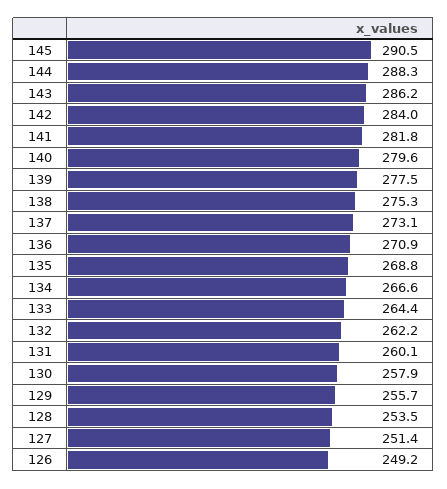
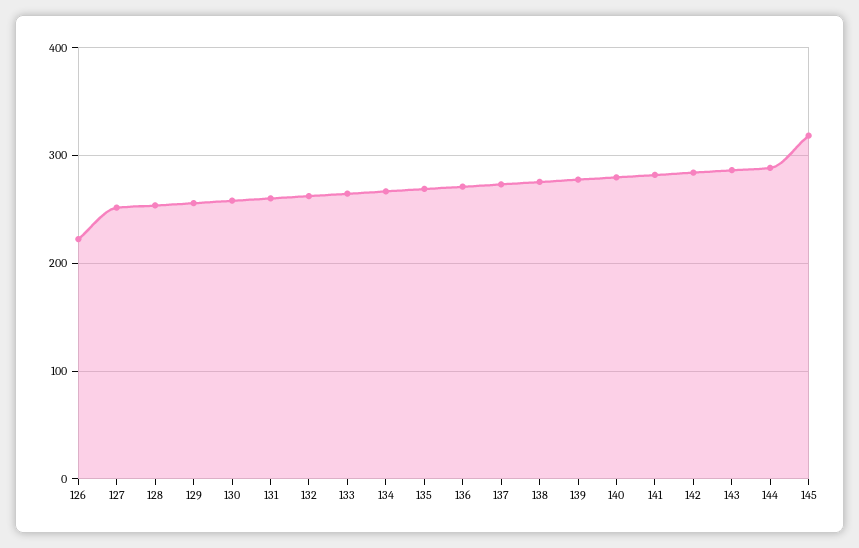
  {
-   "145": 290.5,
+   "145": 320,
    "144": 288.3,
    "143": 286.2,
    "142": 284,
    "141": 281.8,
    "140": 279.6,
    "139": 277.5,
    "138": 275.3,
    "137": 273.1,
    "136": 270.9,
    "135": 268.8,
    "134": 266.6,
    "133": 264.4,
    "132": 262.2,
    "131": 260.1,
    "130": 257.9,
    "129": 255.7,
    "128": 253.5,
    "127": 251.4,
-   "126": 249.2
+   "126": 220
  }

